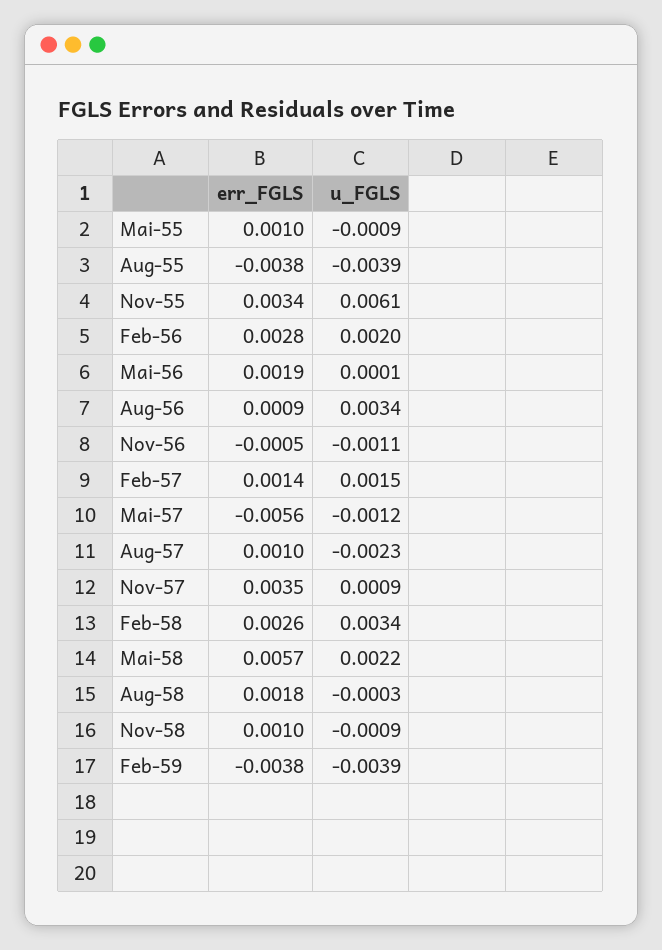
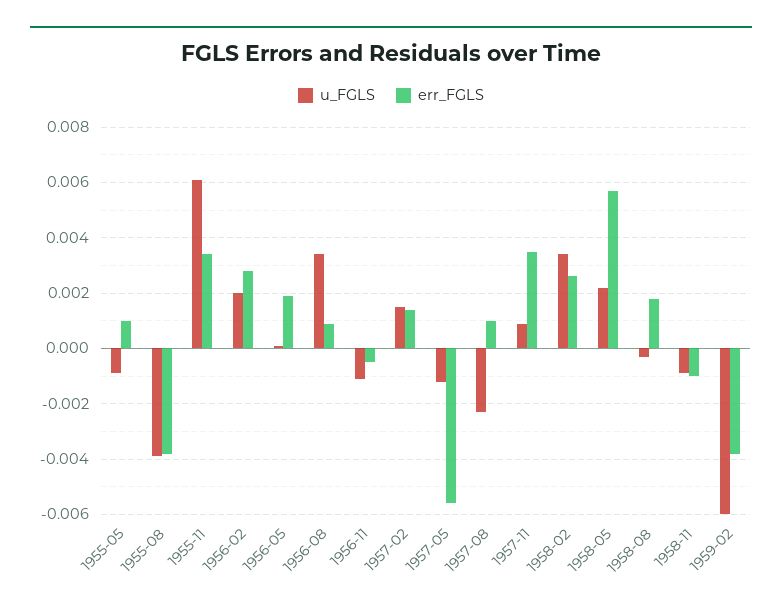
  {
    "err_FGLS": {
      "Mai-55": 0.001,
      "Aug-55": -0.0038,
      "Nov-55": 0.0034,
      "Feb-56": 0.0028,
      "Mai-56": 0.0019,
      "Aug-56": 0.0009,
      "Nov-56": -0.0005,
      "Feb-57": 0.0014,
      "Mai-57": -0.0056,
      "Aug-57": 0.001,
      "Nov-57": 0.0035,
      "Feb-58": 0.0026,
      "Mai-58": 0.0057,
      "Aug-58": 0.0018,
-     "Nov-58": 0.001,
+     "Nov-58": -0.001,
      "Feb-59": -0.0038
    },
    "u_FGLS": {
      "Mai-55": -0.0009,
      "Aug-55": -0.0039,
      "Nov-55": 0.0061,
      "Feb-56": 0.002,
      "Mai-56": 0.0001,
      "Aug-56": 0.0034,
      "Nov-56": -0.0011,
      "Feb-57": 0.0015,
      "Mai-57": -0.0012,
      "Aug-57": -0.0023,
      "Nov-57": 0.0009,
      "Feb-58": 0.0034,
      "Mai-58": 0.0022,
      "Aug-58": -0.0003,
      "Nov-58": -0.0009,
-     "Feb-59": -0.0039
+     "Feb-59": -0.006
    }
  }

